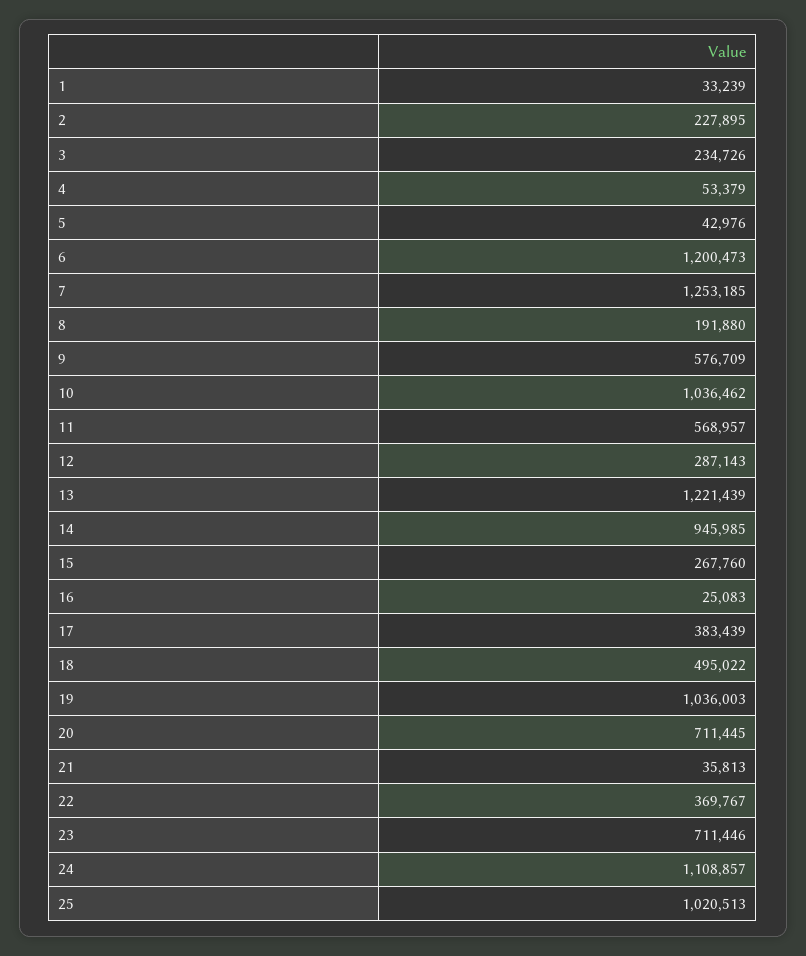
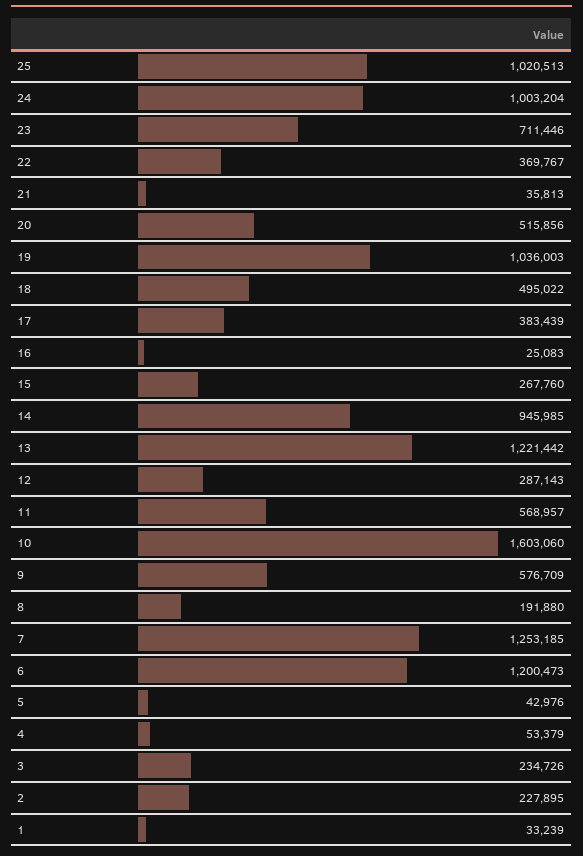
  {
    "1": 33239,
    "2": 227895,
    "3": 234726,
    "4": 53379,
    "5": 42976,
    "6": 1200473,
    "7": 1253185,
    "8": 191880,
    "9": 576709,
-   "10": 1036462,
+   "10": 1603060,
    "11": 568957,
    "12": 287143,
-   "13": 1221439,
+   "13": 1221442,
    "14": 945985,
    "15": 267760,
    "16": 25083,
    "17": 383439,
    "18": 495022,
    "19": 1036003,
-   "20": 711445,
+   "20": 515856,
    "21": 35813,
    "22": 369767,
    "23": 711446,
-   "24": 1108857,
+   "24": 1003204,
    "25": 1020513
  }

